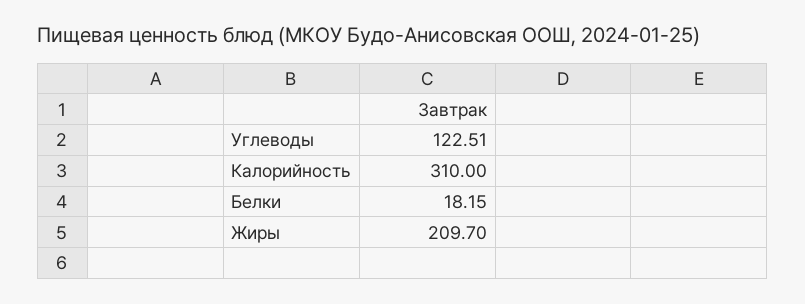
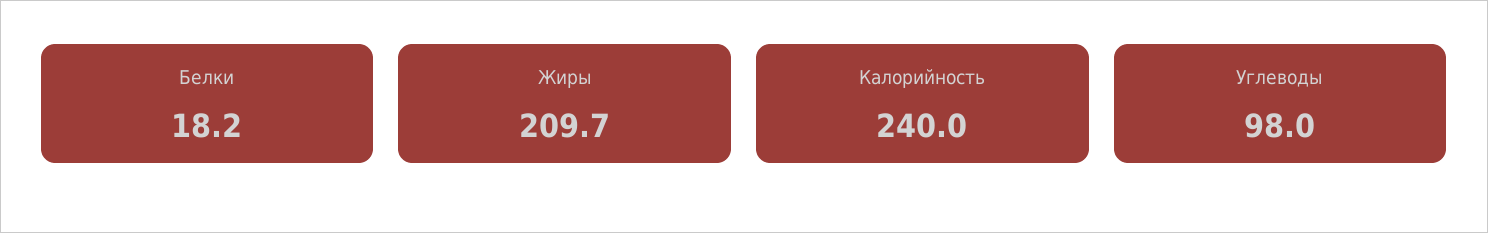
  {
-   "Углеводы": 122.51,
+   "Углеводы": 98,
-   "Калорийность": 310,
+   "Калорийность": 240,
    "Белки": 18.15,
    "Жиры": 209.7
  }

